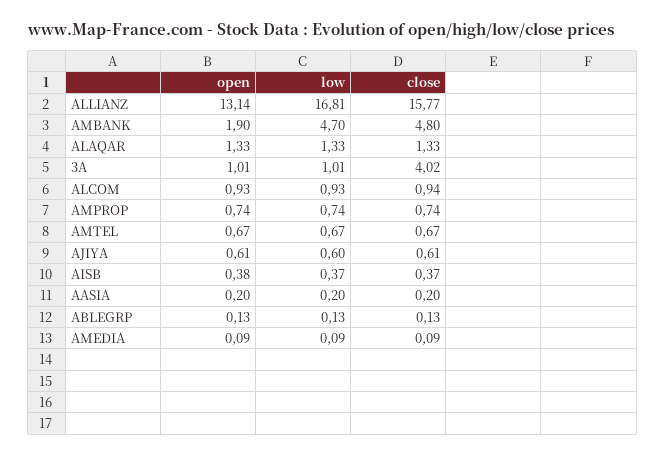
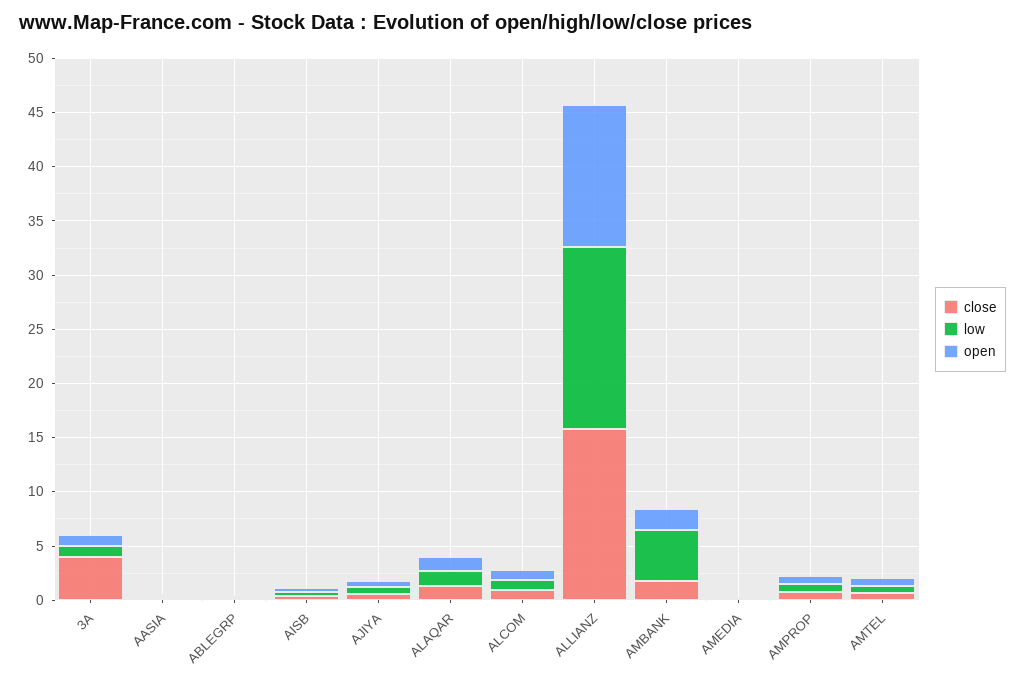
  {
    "open": {
      "ALLIANZ": 13.14,
      "AMBANK": 1.9,
      "ALAQAR": 1.33,
      "3A": 1.01,
      "ALCOM": 0.93,
      "AMPROP": 0.74,
      "AMTEL": 0.67,
      "AJIYA": 0.61,
      "AISB": 0.38,
      "AASIA": 0.2,
      "ABLEGRP": 0.13,
      "AMEDIA": 0.09
    },
    "low": {
      "ALLIANZ": 16.81,
      "AMBANK": 4.7,
      "ALAQAR": 1.33,
      "3A": 1.01,
      "ALCOM": 0.93,
      "AMPROP": 0.74,
      "AMTEL": 0.67,
      "AJIYA": 0.6,
      "AISB": 0.37,
      "AASIA": 0.2,
      "ABLEGRP": 0.13,
      "AMEDIA": 0.09
    },
    "close": {
      "ALLIANZ": 15.77,
-     "AMBANK": 4.8,
+     "AMBANK": 2,
      "ALAQAR": 1.33,
      "3A": 4.02,
      "ALCOM": 0.94,
      "AMPROP": 0.74,
      "AMTEL": 0.67,
      "AJIYA": 0.61,
      "AISB": 0.37,
      "AASIA": 0.2,
      "ABLEGRP": 0.13,
      "AMEDIA": 0.09
    }
  }

